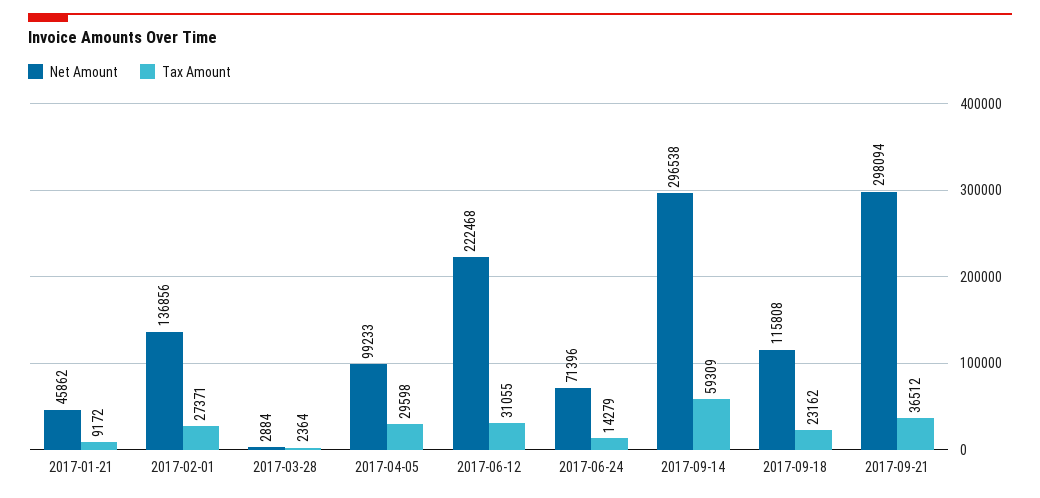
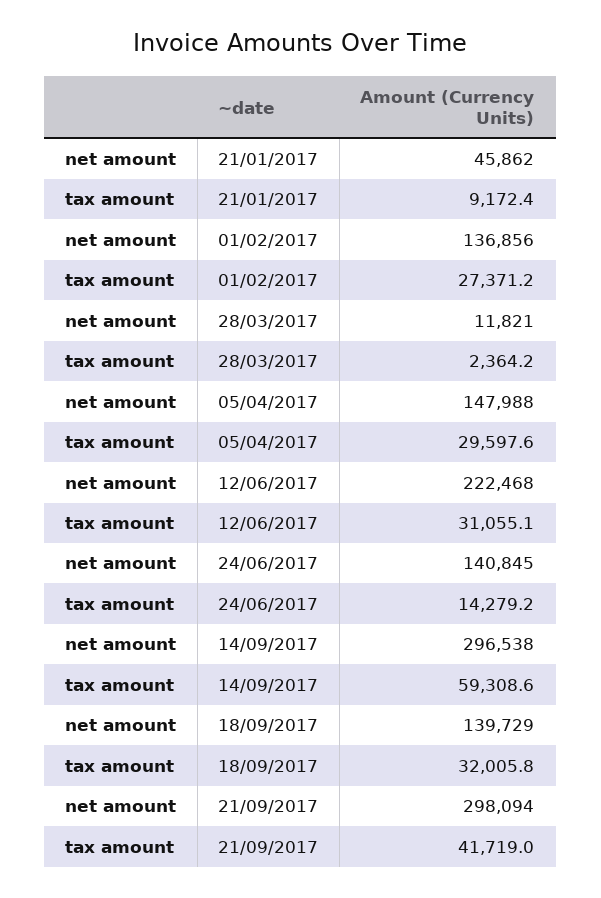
  {
    "Net Amount": {
      "2017-01-21": 45862,
      "2017-02-01": 136856,
-     "2017-03-28": 2884,
+     "2017-03-28": 11821,
-     "2017-04-05": 99233,
+     "2017-04-05": 147988,
      "2017-06-12": 222468,
-     "2017-06-24": 71396,
+     "2017-06-24": 140845,
      "2017-09-14": 296538,
-     "2017-09-18": 115808,
+     "2017-09-18": 139729,
      "2017-09-21": 298094
    },
    "Tax Amount": {
      "2017-01-21": 9172.4,
      "2017-02-01": 27371.2,
      "2017-03-28": 2364.2,
      "2017-04-05": 29597.6,
      "2017-06-12": 31055.1,
      "2017-06-24": 14279.2,
      "2017-09-14": 59308.6,
-     "2017-09-18": 23162,
+     "2017-09-18": 32005.8,
-     "2017-09-21": 36512
+     "2017-09-21": 41719
    }
  }

